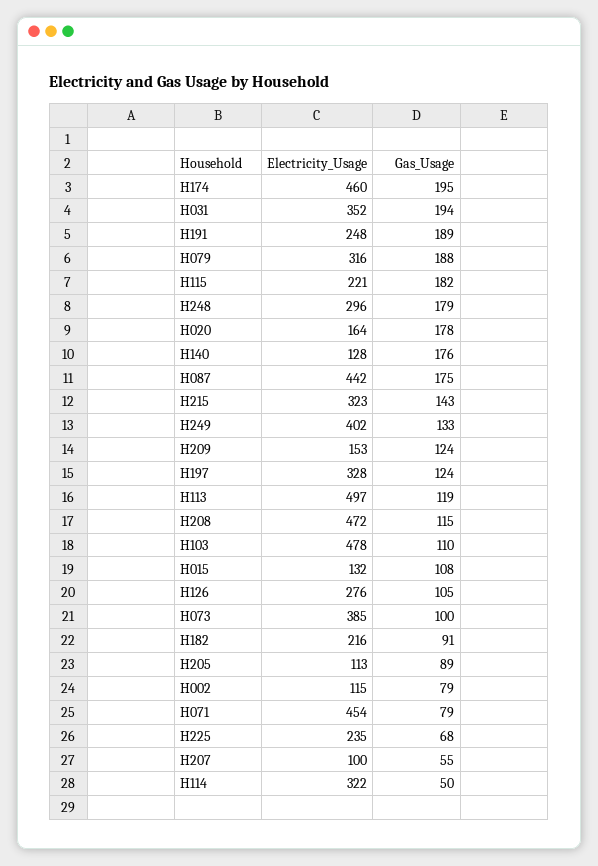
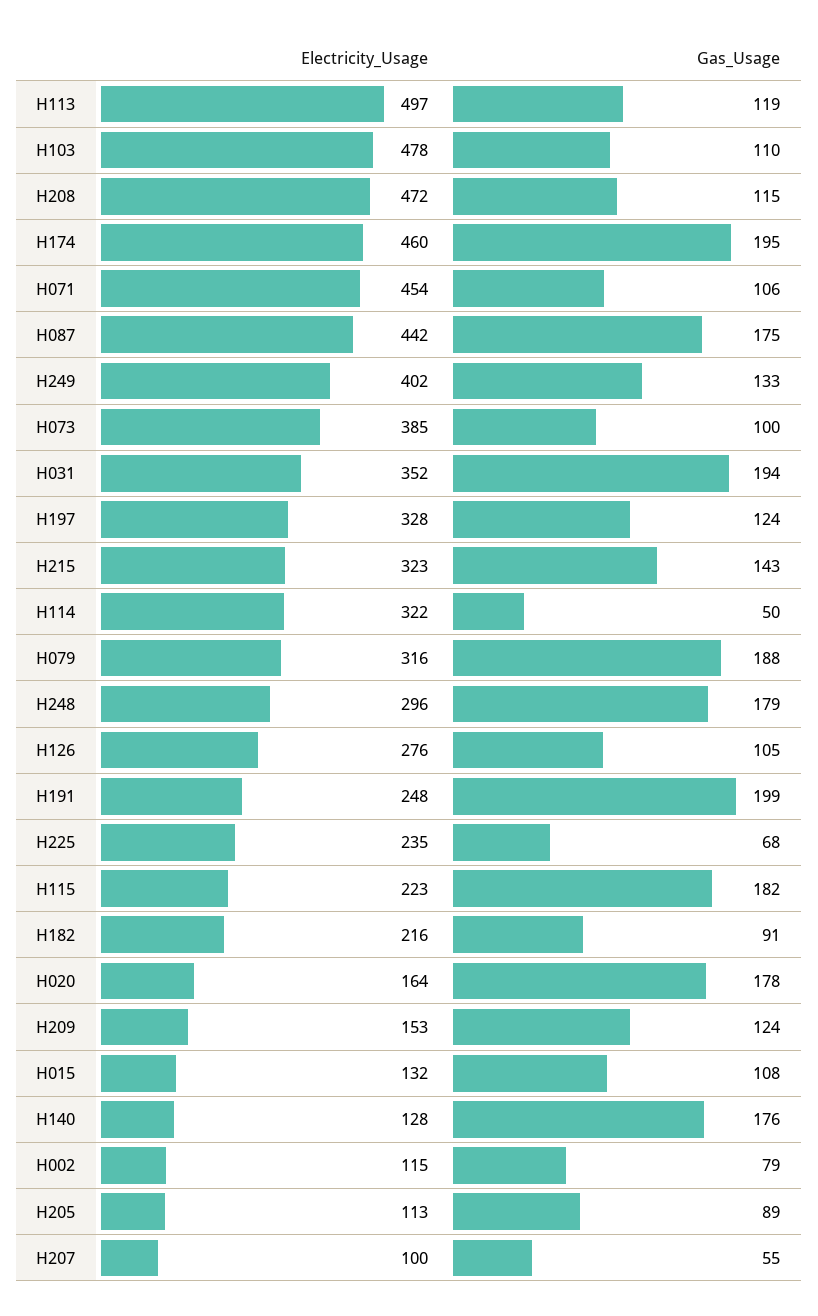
  {
    "Electricity_Usage": {
      "H174": 460,
      "H031": 352,
      "H191": 248,
      "H079": 316,
-     "H115": 221,
+     "H115": 223,
      "H248": 296,
      "H020": 164,
      "H140": 128,
      "H087": 442,
      "H215": 323,
      "H249": 402,
      "H209": 153,
      "H197": 328,
      "H113": 497,
      "H208": 472,
      "H103": 478,
      "H015": 132,
      "H126": 276,
      "H073": 385,
      "H182": 216,
      "H205": 113,
      "H002": 115,
      "H071": 454,
      "H225": 235,
      "H207": 100,
      "H114": 322
    },
    "Gas_Usage": {
      "H174": 195,
      "H031": 194,
-     "H191": 189,
+     "H191": 199,
      "H079": 188,
      "H115": 182,
      "H248": 179,
      "H020": 178,
      "H140": 176,
      "H087": 175,
      "H215": 143,
      "H249": 133,
      "H209": 124,
      "H197": 124,
      "H113": 119,
      "H208": 115,
      "H103": 110,
      "H015": 108,
      "H126": 105,
      "H073": 100,
      "H182": 91,
      "H205": 89,
      "H002": 79,
-     "H071": 79,
+     "H071": 106,
      "H225": 68,
      "H207": 55,
      "H114": 50
    }
  }

